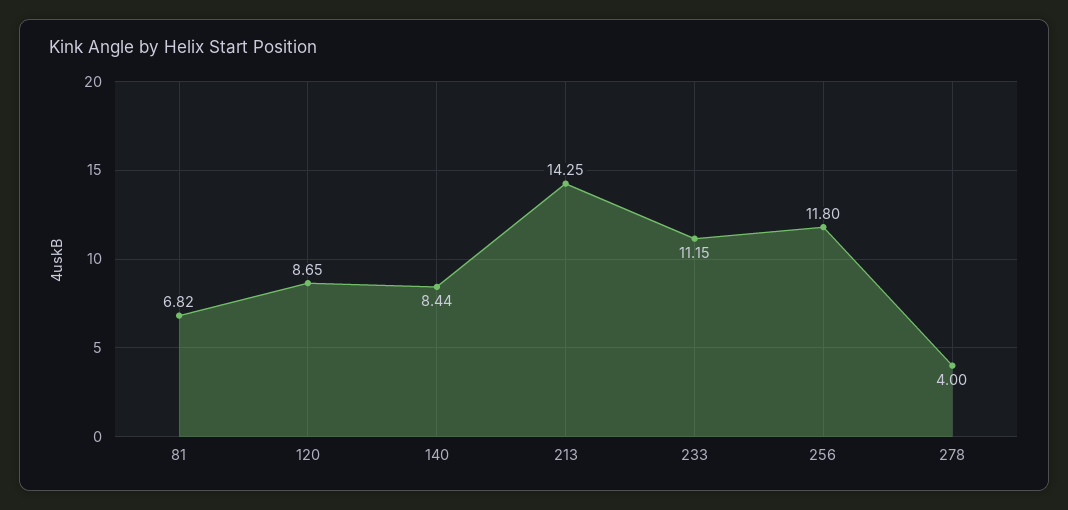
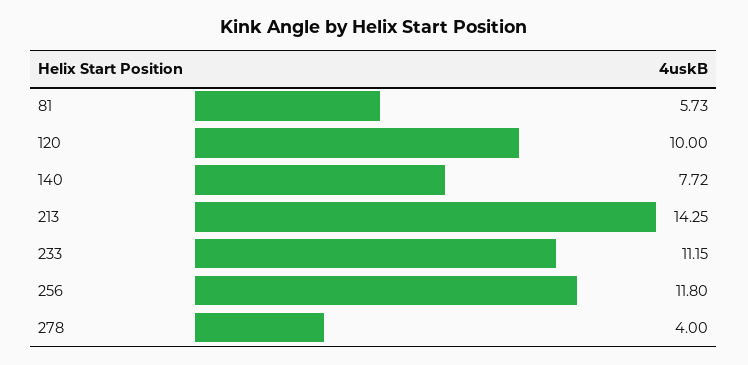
  {
-   "81": 6.82,
+   "81": 5.73,
-   "120": 8.65,
+   "120": 10,
-   "140": 8.44,
+   "140": 7.72,
    "213": 14.25,
    "233": 11.15,
    "256": 11.8,
    "278": 4
  }

